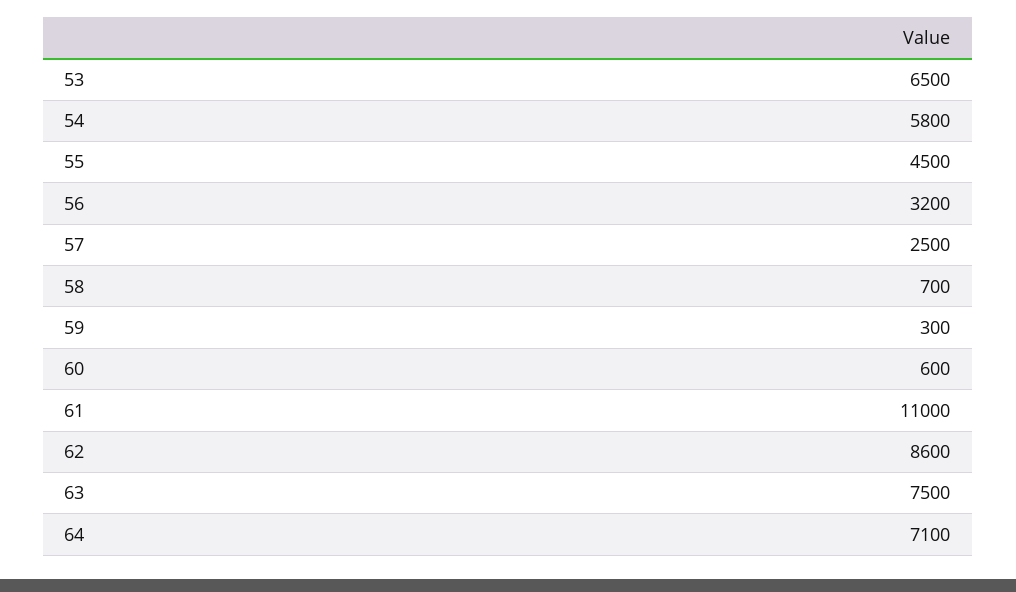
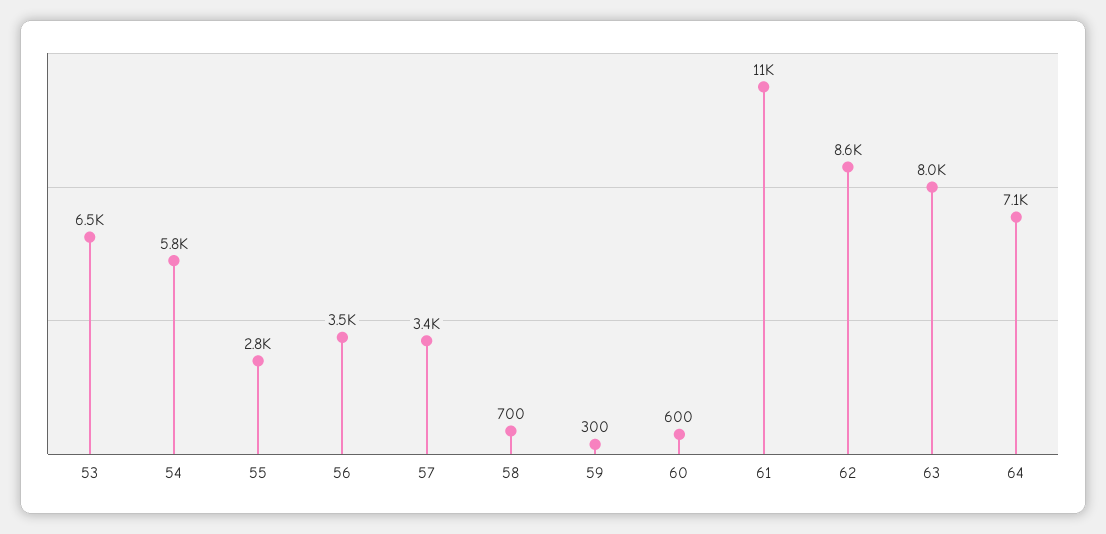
  {
    "53": 6500,
    "54": 5800,
-   "55": 4500,
+   "55": 2800,
-   "56": 3200,
+   "56": 3500,
-   "57": 2500,
+   "57": 3400,
    "58": 700,
    "59": 300,
    "60": 600,
    "61": 11000,
    "62": 8600,
-   "63": 7500,
+   "63": 8000,
    "64": 7100
  }

